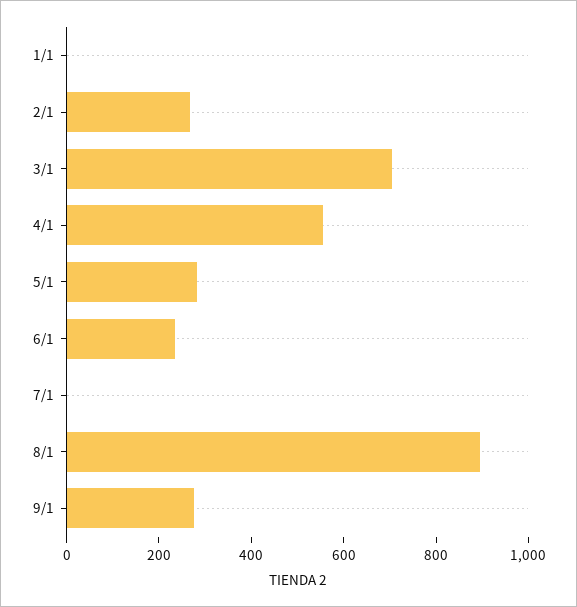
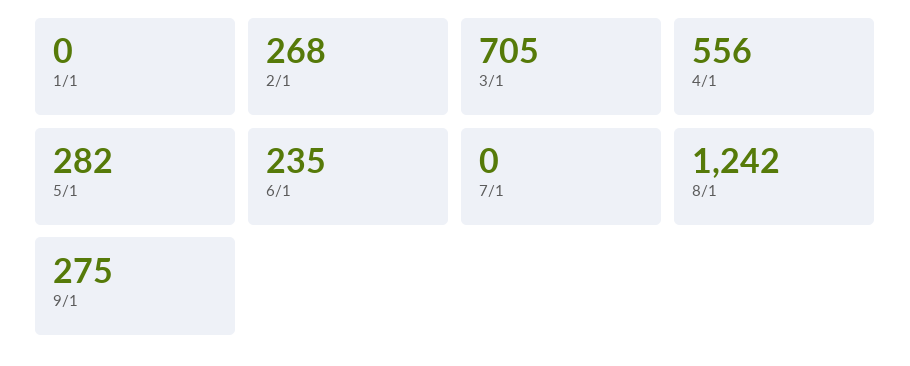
  {
    "1/1": 0,
    "2/1": 268,
    "3/1": 705,
    "4/1": 556,
    "5/1": 282,
    "6/1": 235,
    "7/1": 0,
-   "8/1": 900,
+   "8/1": 1242,
    "9/1": 275
  }

